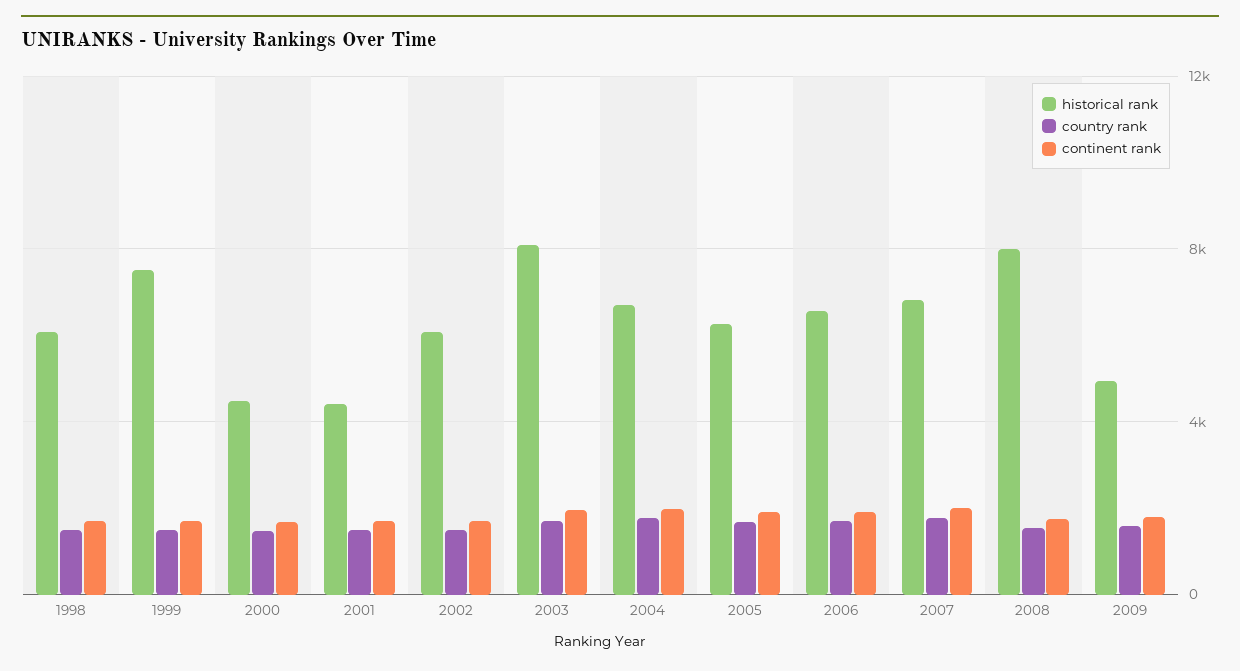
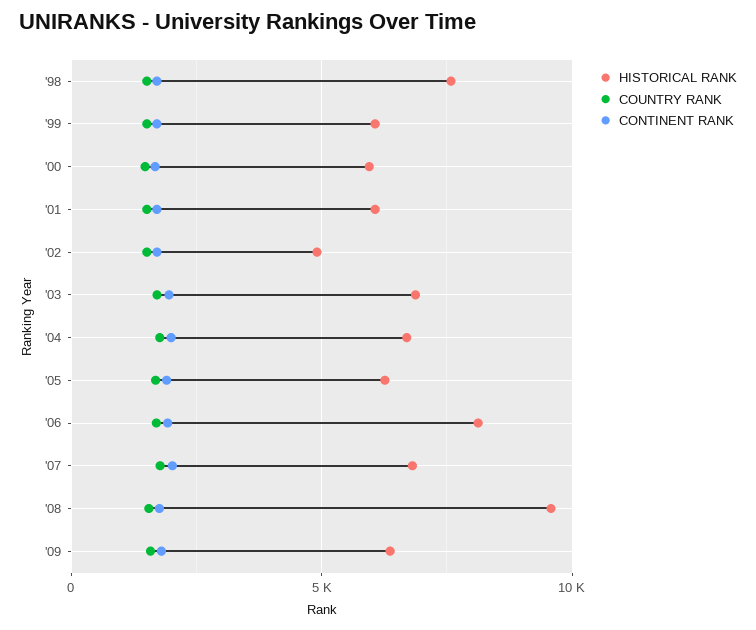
  {
    "historical rank": {
-     "1998": 6000,
+     "1998": 7500,
-     "1999": 7500,
+     "1999": 6000,
-     "2000": 4500,
+     "2000": 6000,
-     "2001": 4500,
+     "2001": 6000,
-     "2002": 6000,
+     "2002": 5000,
-     "2003": 8000,
+     "2003": 7000,
      "2004": 6500,
      "2005": 6500,
-     "2006": 6500,
+     "2006": 8000,
      "2007": 7000,
-     "2008": 8000,
+     "2008": 9500,
-     "2009": 5000
+     "2009": 6500
    },
    "country rank": {
      "1998": 1500,
      "1999": 1500,
      "2000": 1500,
      "2001": 1500,
      "2002": 1500,
      "2003": 1500,
      "2004": 2000,
      "2005": 1500,
      "2006": 1500,
      "2007": 2000,
      "2008": 1500,
      "2009": 1500
    },
    "continent rank": {
      "1998": 1500,
      "1999": 1500,
      "2000": 1500,
      "2001": 1500,
      "2002": 1500,
      "2003": 2000,
      "2004": 2000,
      "2005": 2000,
      "2006": 2000,
      "2007": 2000,
      "2008": 2000,
      "2009": 2000
    }
  }

